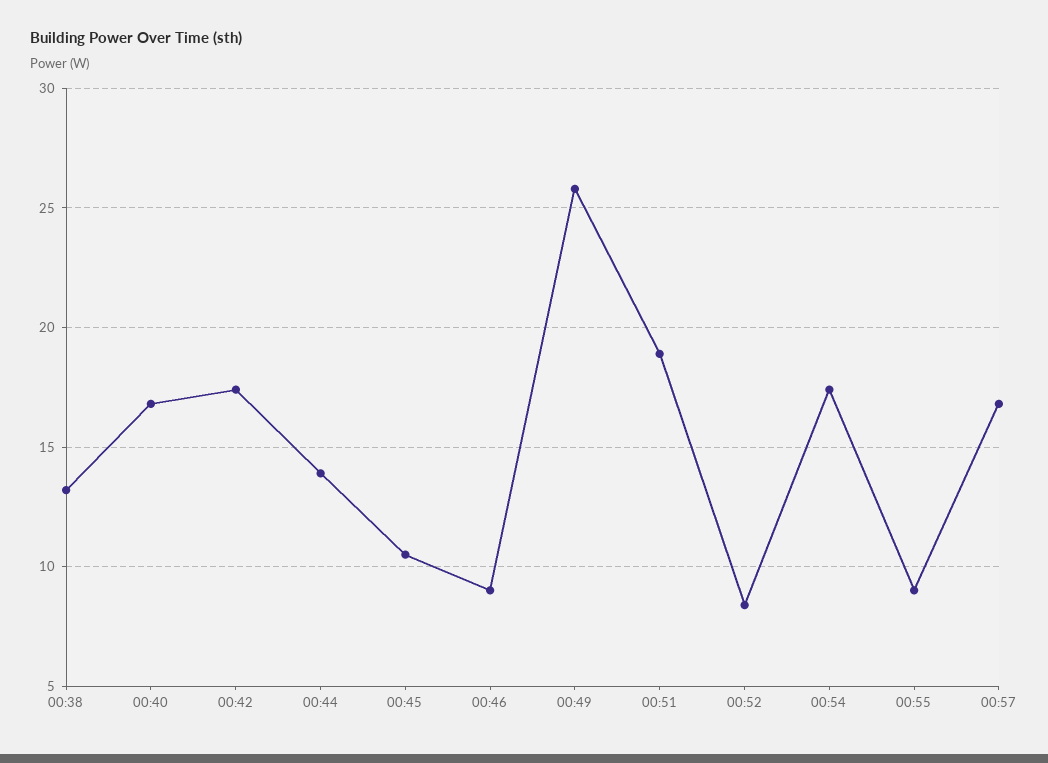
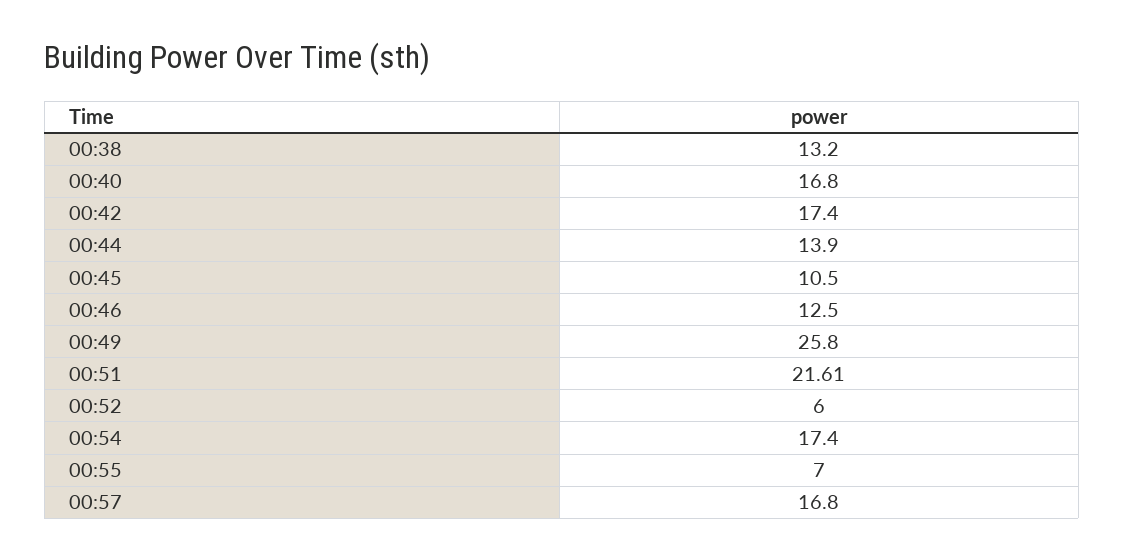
  {
    "00:38": 13.2,
    "00:40": 16.8,
    "00:42": 17.4,
    "00:44": 13.9,
    "00:45": 10.5,
-   "00:46": 9,
+   "00:46": 12.5,
    "00:49": 25.8,
-   "00:51": 19,
+   "00:51": 21.61,
-   "00:52": 8.5,
+   "00:52": 6,
    "00:54": 17.4,
-   "00:55": 9,
+   "00:55": 7,
    "00:57": 16.8
  }

